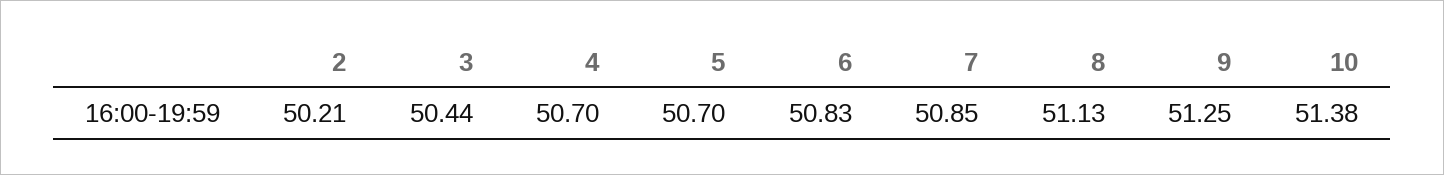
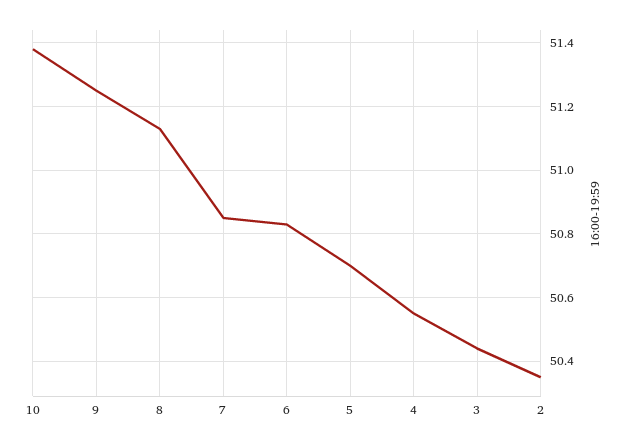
  {
-   "2": 50.21,
+   "2": 50.35,
    "3": 50.44,
-   "4": 50.7,
+   "4": 50.55,
    "5": 50.7,
    "6": 50.83,
    "7": 50.85,
    "8": 51.13,
    "9": 51.25,
    "10": 51.38
  }

